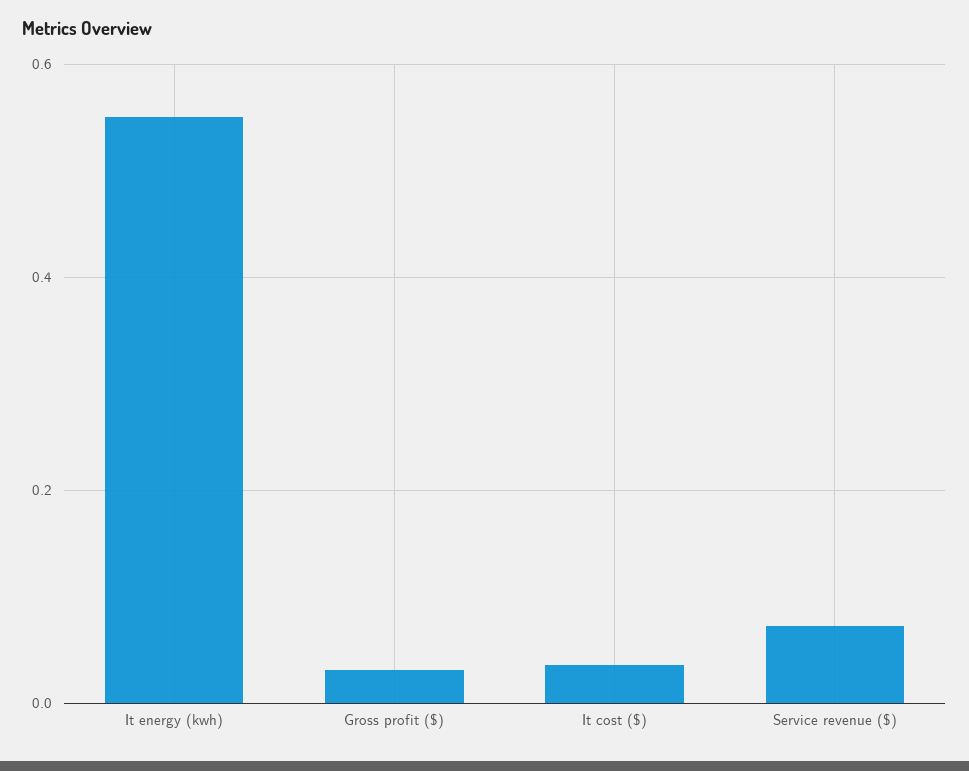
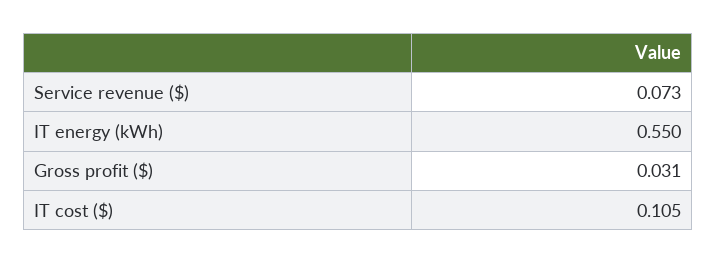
  {
    "It energy (kwh)": 0.55,
    "Gross profit ($)": 0.031,
-   "It cost ($)": 0.04,
+   "It cost ($)": 0.105,
    "Service revenue ($)": 0.073
  }

